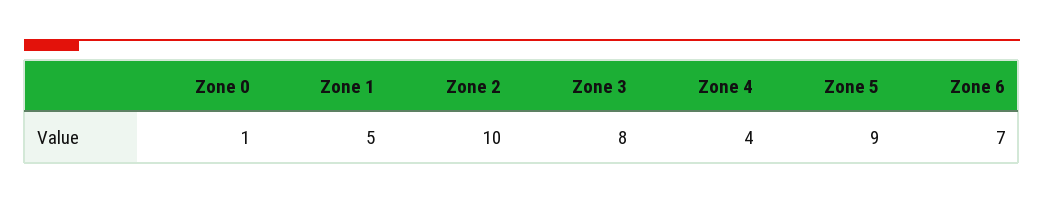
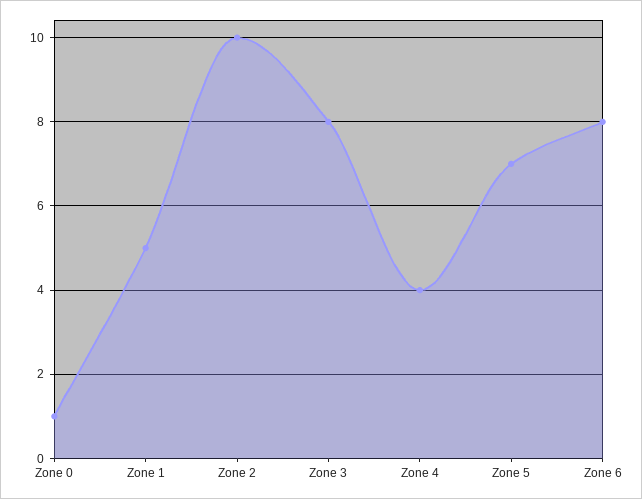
  {
    "Zone 0": 1,
    "Zone 1": 5,
    "Zone 2": 10,
    "Zone 3": 8,
    "Zone 4": 4,
-   "Zone 5": 9,
+   "Zone 5": 7,
-   "Zone 6": 7
+   "Zone 6": 8
  }

